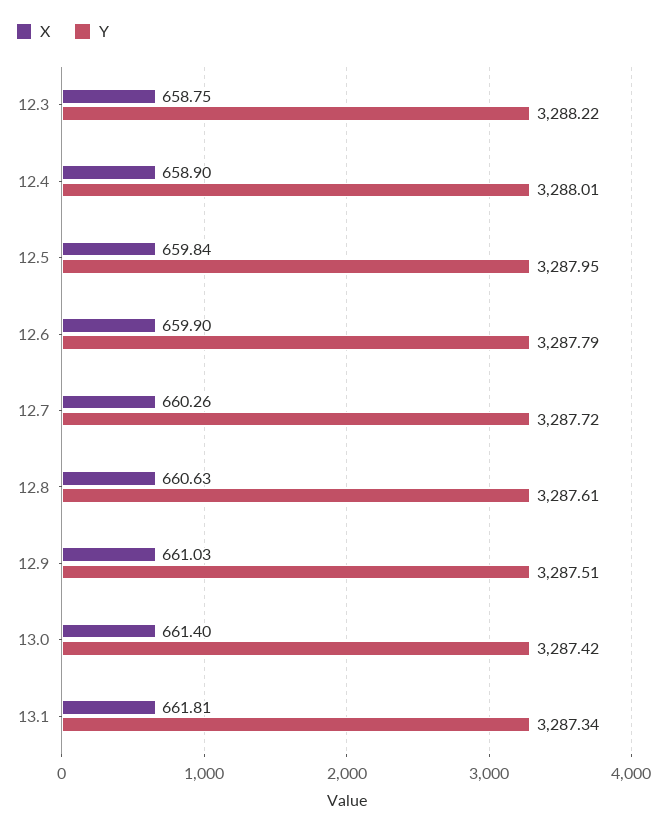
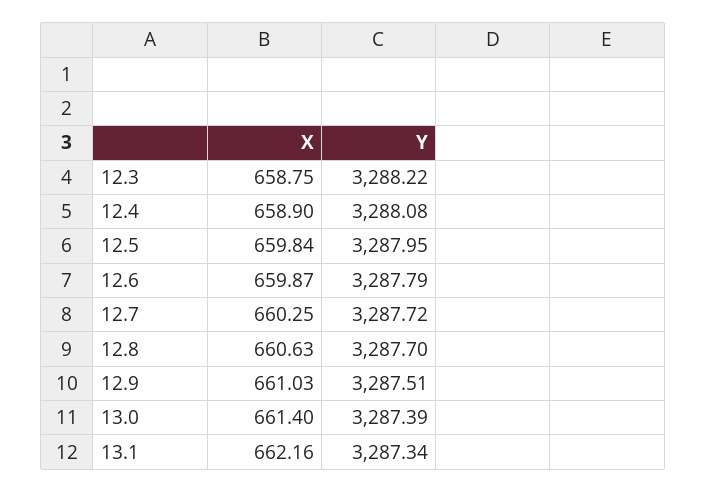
  {
    "X": {
      "12.3": 658.75,
      "12.4": 658.9,
      "12.5": 659.84,
-     "12.6": 659.9,
+     "12.6": 659.87,
-     "12.7": 660.26,
+     "12.7": 660.25,
      "12.8": 660.63,
      "12.9": 661.03,
      "13.0": 661.4,
-     "13.1": 661.81
+     "13.1": 662.16
    },
    "Y": {
      "12.3": 3288.22,
-     "12.4": 3288.01,
+     "12.4": 3288.08,
      "12.5": 3287.95,
      "12.6": 3287.79,
      "12.7": 3287.72,
-     "12.8": 3287.61,
+     "12.8": 3287.7,
      "12.9": 3287.51,
-     "13.0": 3287.42,
+     "13.0": 3287.39,
      "13.1": 3287.34
    }
  }

